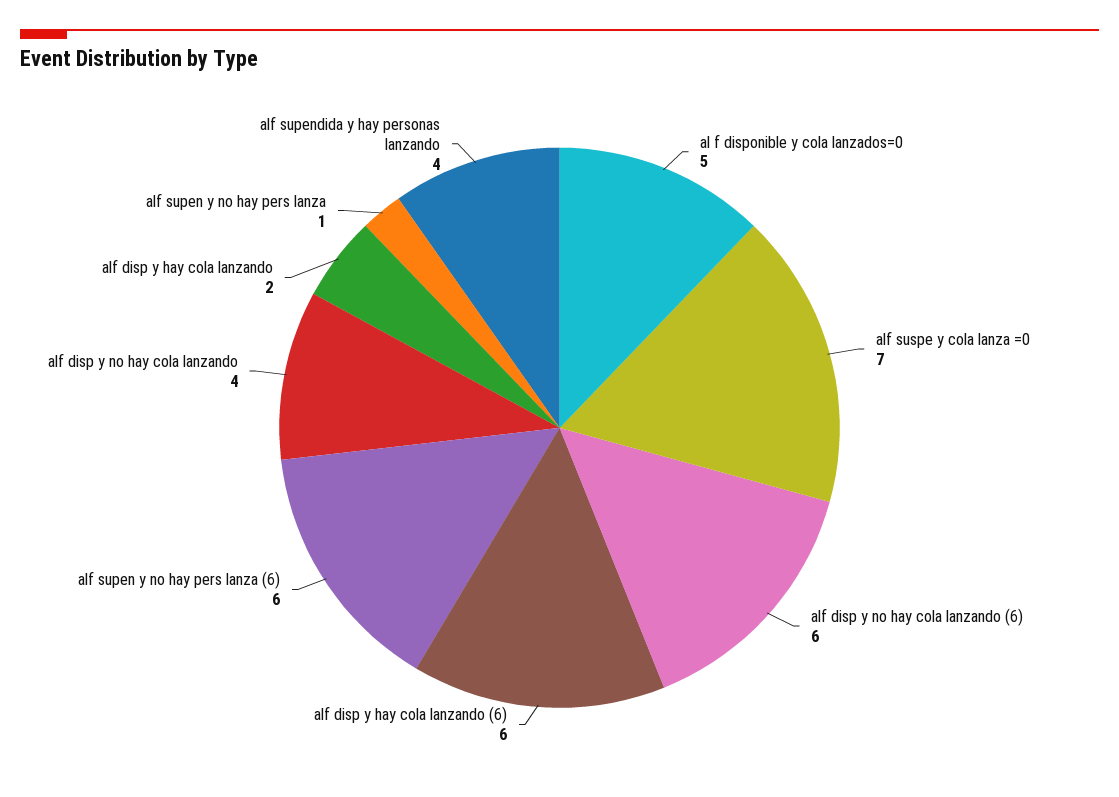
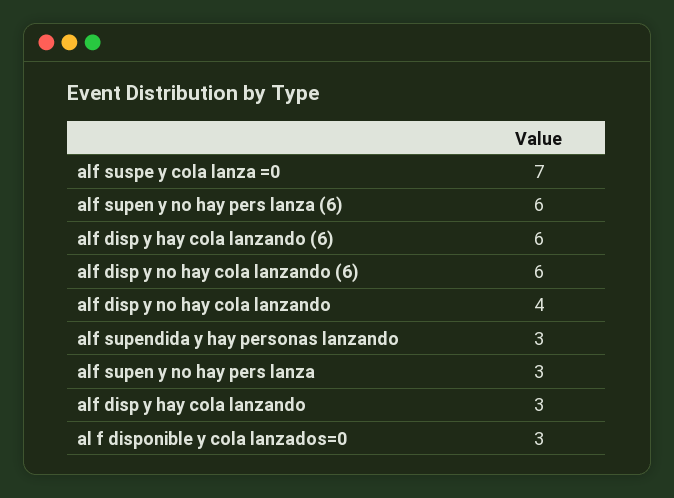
  {
-   "al f disponible y cola lanzados=0": 5,
+   "al f disponible y cola lanzados=0": 3,
    "alf suspe y cola lanza =0": 7,
    "alf disp y no hay cola lanzando (6)": 6,
    "alf disp y hay cola lanzando (6)": 6,
    "alf supen y no hay pers lanza (6)": 6,
    "alf disp y no hay cola lanzando": 4,
-   "alf disp y hay cola lanzando": 2,
+   "alf disp y hay cola lanzando": 3,
-   "alf supen y no hay pers lanza": 1,
+   "alf supen y no hay pers lanza": 3,
-   "alf supendida y hay personas lanzando": 4
+   "alf supendida y hay personas lanzando": 3
  }

